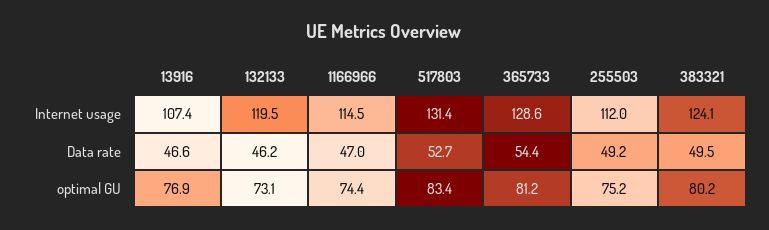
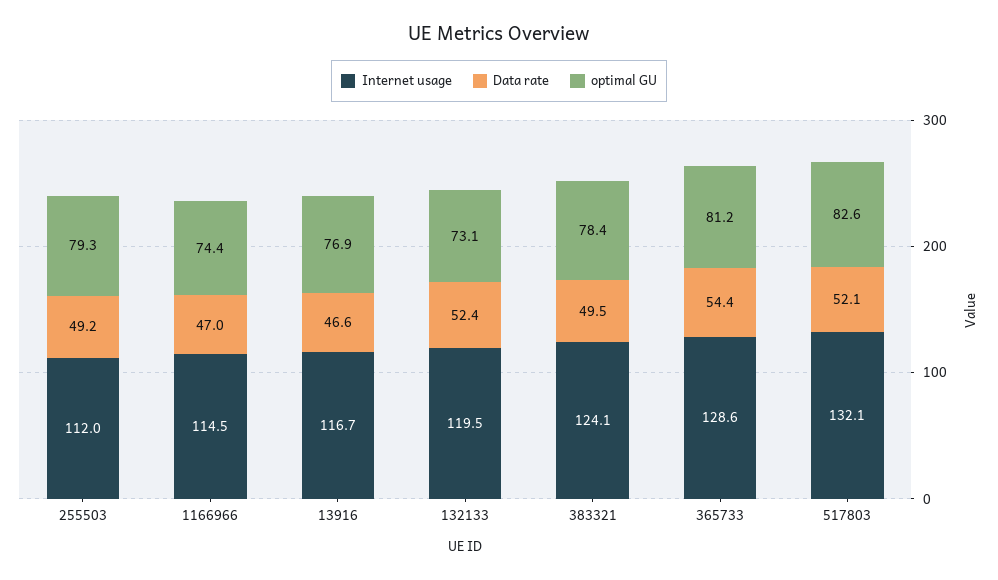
  {
    "Internet usage": {
-     "13916": 107.4,
+     "13916": 116.7,
      "132133": 119.5,
      "1166966": 114.5,
-     "517803": 131.4,
+     "517803": 132.1,
      "365733": 128.6,
      "255503": 112,
      "383321": 124.1
    },
    "Data rate": {
      "13916": 46.6,
-     "132133": 46.2,
+     "132133": 52.4,
      "1166966": 47,
-     "517803": 52.7,
+     "517803": 52.1,
      "365733": 54.4,
      "255503": 49.2,
      "383321": 49.5
    },
    "optimal GU": {
      "13916": 76.9,
      "132133": 73.1,
      "1166966": 74.4,
-     "517803": 83.4,
+     "517803": 82.6,
      "365733": 81.2,
-     "255503": 75.2,
+     "255503": 79.3,
-     "383321": 80.2
+     "383321": 78.4
    }
  }

